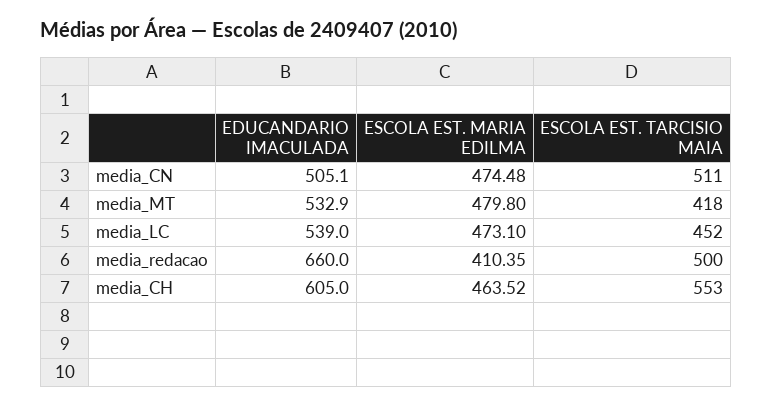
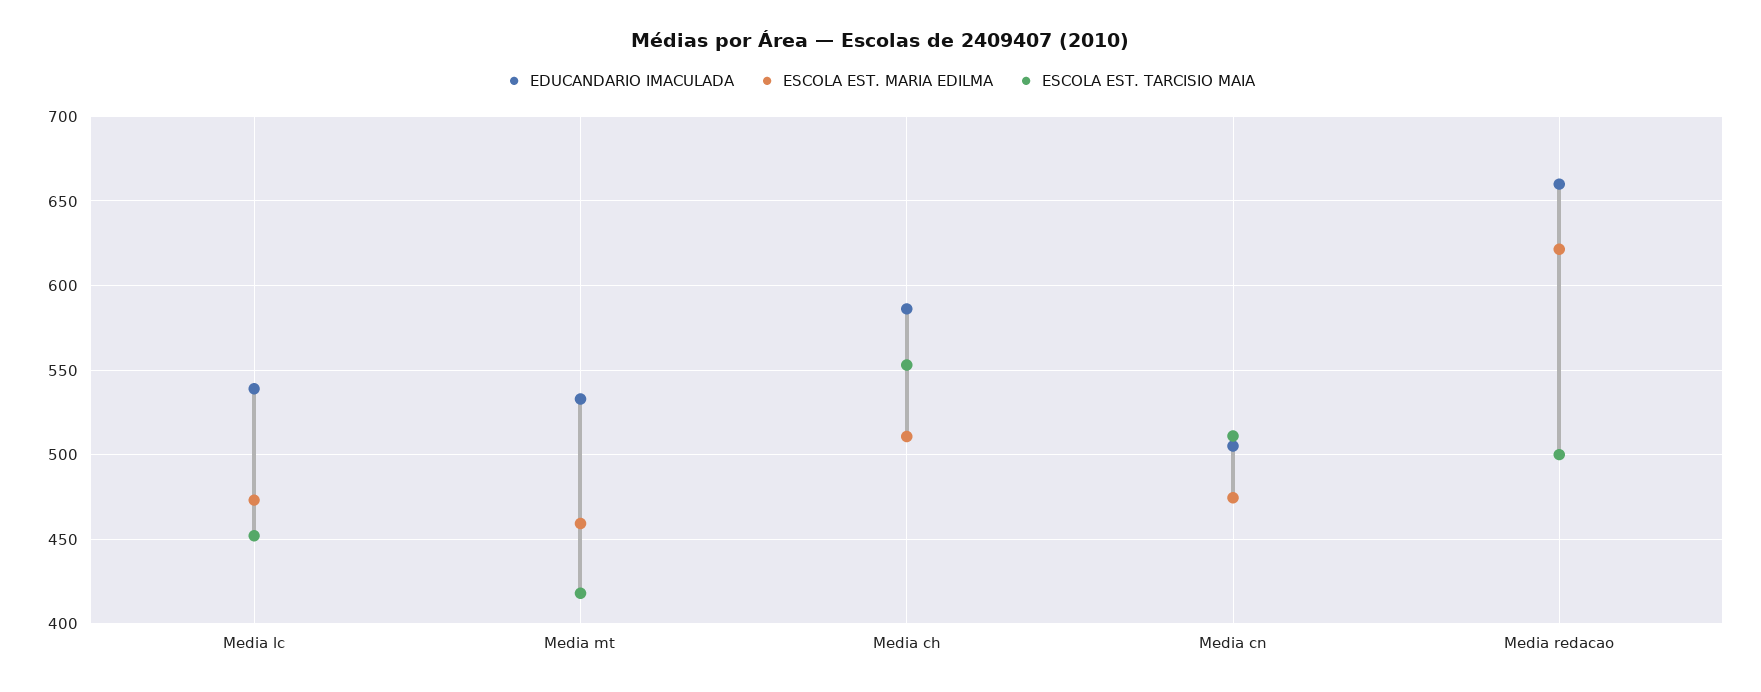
  {
    "EDUCANDARIO IMACULADA": {
      "media_CN": 505.1,
      "media_MT": 532.9,
      "media_LC": 539,
      "media_redacao": 660,
-     "media_CH": 605
+     "media_CH": 585
    },
    "ESCOLA EST. MARIA EDILMA": {
      "media_CN": 474.48,
-     "media_MT": 479.8,
+     "media_MT": 460,
      "media_LC": 473.1,
-     "media_redacao": 410.35,
+     "media_redacao": 620,
-     "media_CH": 463.52
+     "media_CH": 510
    },
    "ESCOLA EST. TARCISIO MAIA": {
      "media_CN": 511,
      "media_MT": 418,
      "media_LC": 452,
      "media_redacao": 500,
      "media_CH": 553
    }
  }

